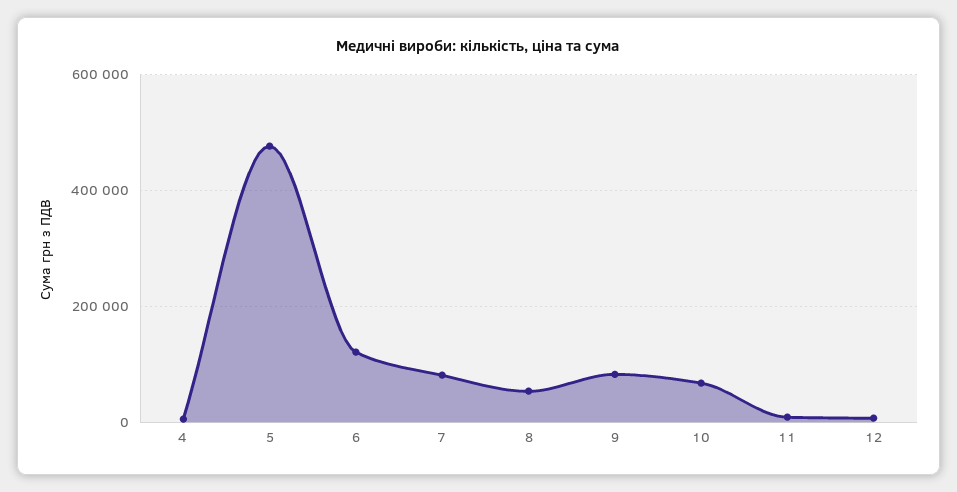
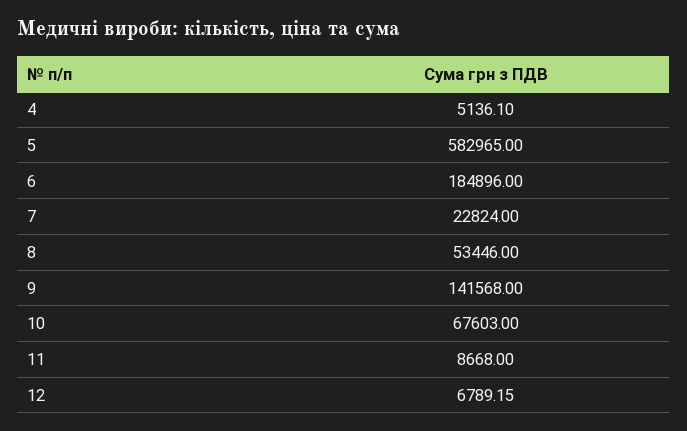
  {
    "4": 5136.1,
-   "5": 480000,
+   "5": 582965,
-   "6": 120000,
+   "6": 184896,
-   "7": 80000,
+   "7": 22824,
    "8": 53446,
-   "9": 80000,
+   "9": 141568,
    "10": 67603,
    "11": 8668,
    "12": 6789.15
  }

